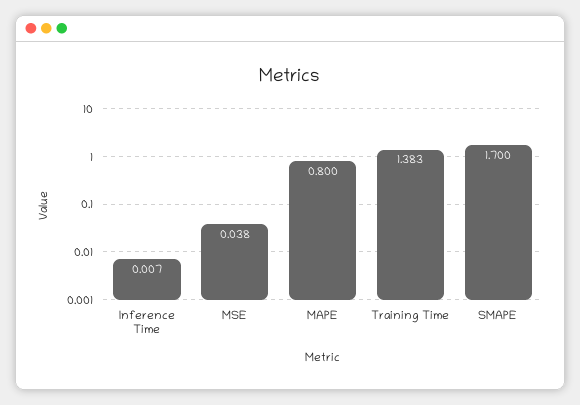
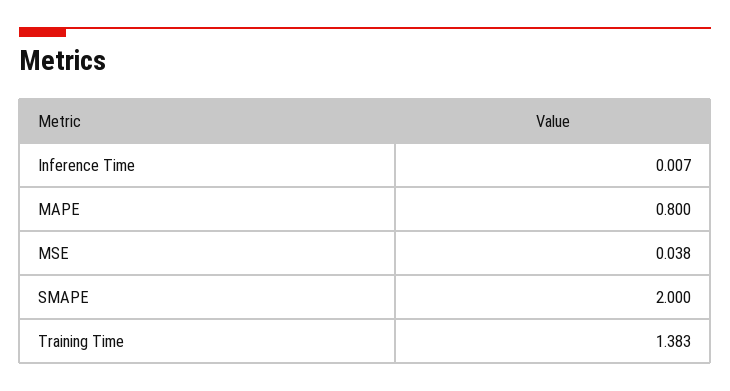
  {
    "Inference Time": 0.007,
    "MSE": 0.038,
    "MAPE": 0.8,
    "Training Time": 1.383,
-   "SMAPE": 1.7
+   "SMAPE": 2
  }

